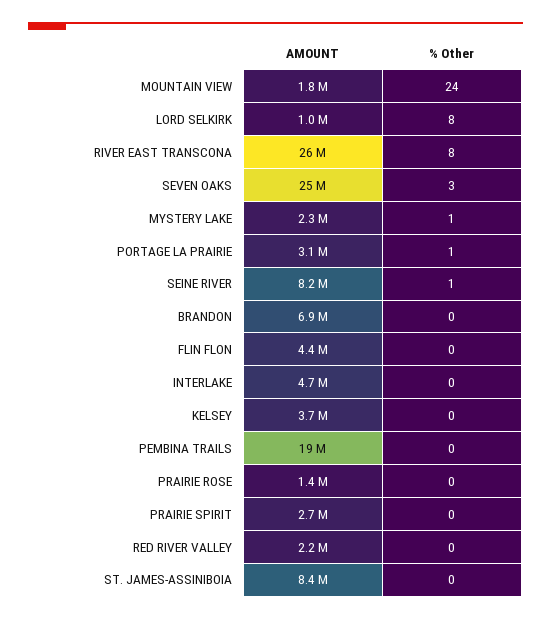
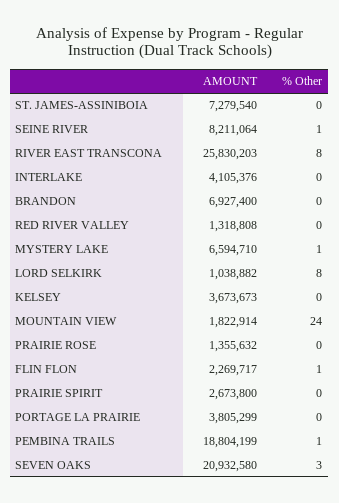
  {
    "AMOUNT": {
      "MOUNTAIN VIEW": 1822914,
      "LORD SELKIRK": 1038882,
      "RIVER EAST TRANSCONA": 25830203,
-     "SEVEN OAKS": 25000000,
+     "SEVEN OAKS": 20932580,
-     "MYSTERY LAKE": 2300000,
+     "MYSTERY LAKE": 6594710,
-     "PORTAGE LA PRAIRIE": 3100000,
+     "PORTAGE LA PRAIRIE": 3805299,
      "SEINE RIVER": 8211064,
      "BRANDON": 6927400,
-     "FLIN FLON": 4400000,
+     "FLIN FLON": 2269717,
-     "INTERLAKE": 4700000,
+     "INTERLAKE": 4105376,
      "KELSEY": 3673673,
      "PEMBINA TRAILS": 18804199,
      "PRAIRIE ROSE": 1355632,
      "PRAIRIE SPIRIT": 2673800,
-     "RED RIVER VALLEY": 2200000,
+     "RED RIVER VALLEY": 1318808,
-     "ST. JAMES-ASSINIBOIA": 8400000
+     "ST. JAMES-ASSINIBOIA": 7279540
    },
    "% Other": {
      "MOUNTAIN VIEW": 24,
      "LORD SELKIRK": 8,
      "RIVER EAST TRANSCONA": 8,
      "SEVEN OAKS": 3,
      "MYSTERY LAKE": 1,
-     "PORTAGE LA PRAIRIE": 1,
+     "PORTAGE LA PRAIRIE": 0,
      "SEINE RIVER": 1,
      "BRANDON": 0,
-     "FLIN FLON": 0,
+     "FLIN FLON": 1,
      "INTERLAKE": 0,
      "KELSEY": 0,
-     "PEMBINA TRAILS": 0,
+     "PEMBINA TRAILS": 1,
      "PRAIRIE ROSE": 0,
      "PRAIRIE SPIRIT": 0,
      "RED RIVER VALLEY": 0,
      "ST. JAMES-ASSINIBOIA": 0
    }
  }

